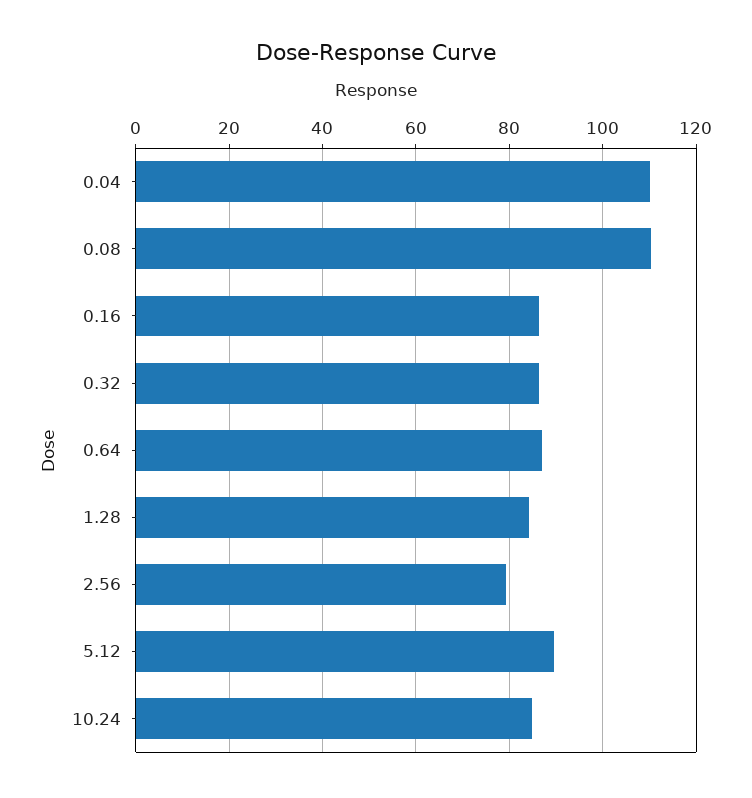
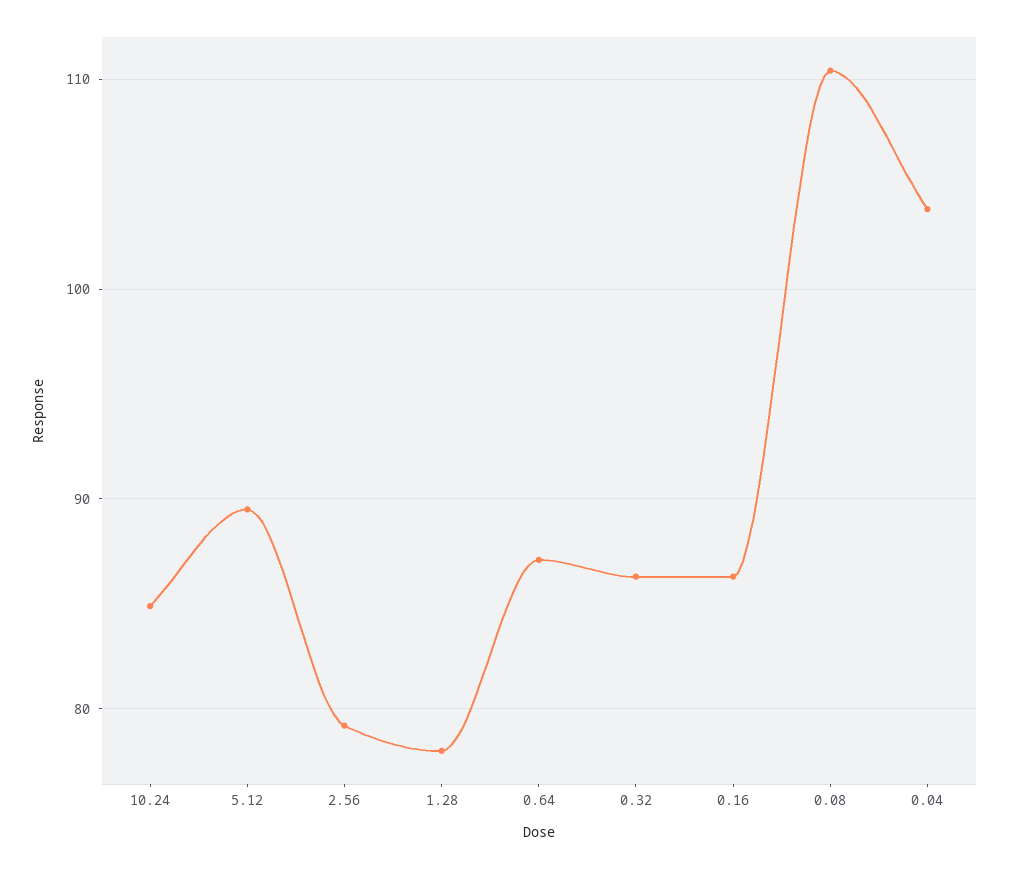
  {
-   "0.04": 110,
+   "0.04": 104,
    "0.08": 110,
    "0.16": 86,
    "0.32": 86,
    "0.64": 87,
-   "1.28": 84,
+   "1.28": 78,
    "2.56": 79,
    "5.12": 90,
    "10.24": 85
  }

